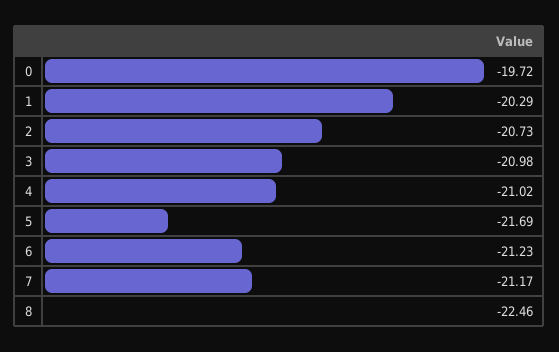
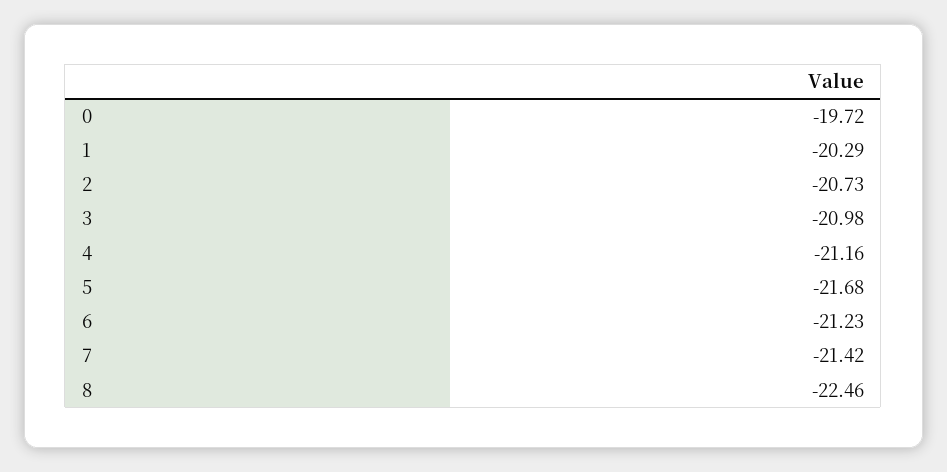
  {
    "0": -19.72,
    "1": -20.29,
    "2": -20.73,
    "3": -20.98,
-   "4": -21.02,
+   "4": -21.16,
-   "5": -21.69,
+   "5": -21.68,
    "6": -21.23,
-   "7": -21.17,
+   "7": -21.42,
    "8": -22.46
  }

